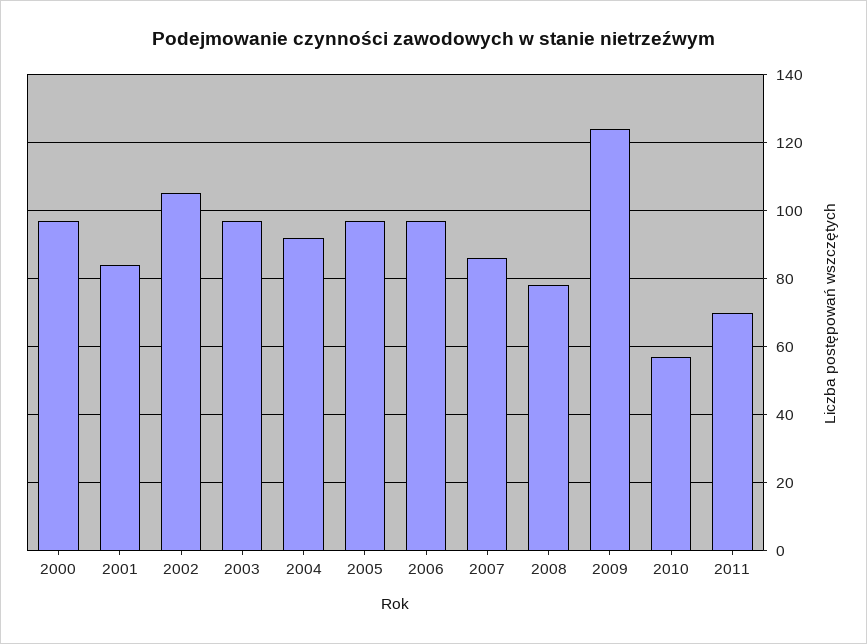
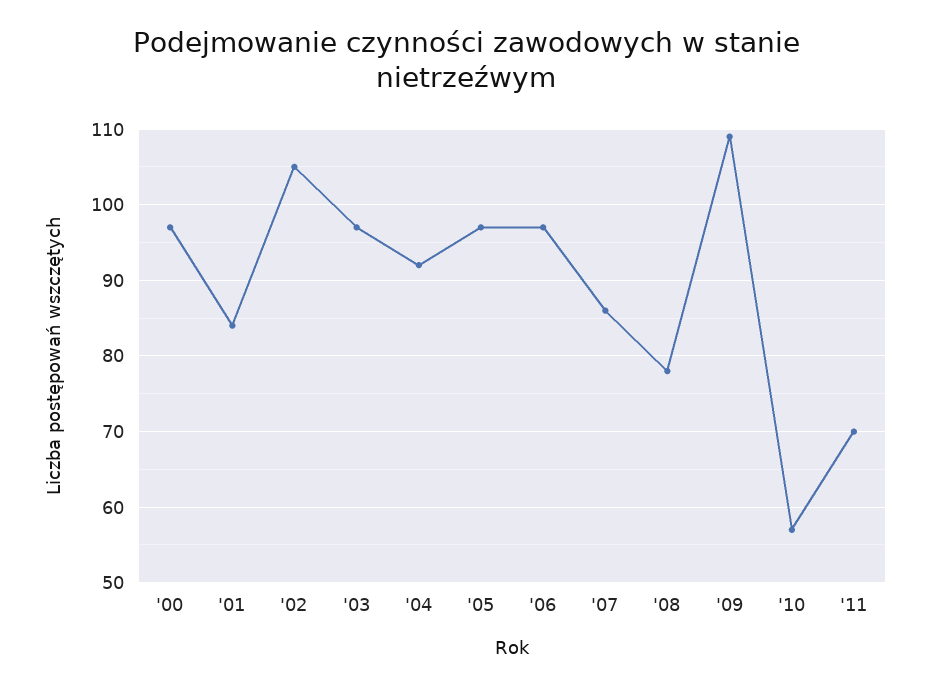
  {
    "2000": 97,
    "2001": 84,
    "2002": 105,
    "2003": 97,
    "2004": 92,
    "2005": 97,
    "2006": 97,
    "2007": 86,
    "2008": 78,
-   "2009": 125,
+   "2009": 109,
    "2010": 57,
    "2011": 70
  }

